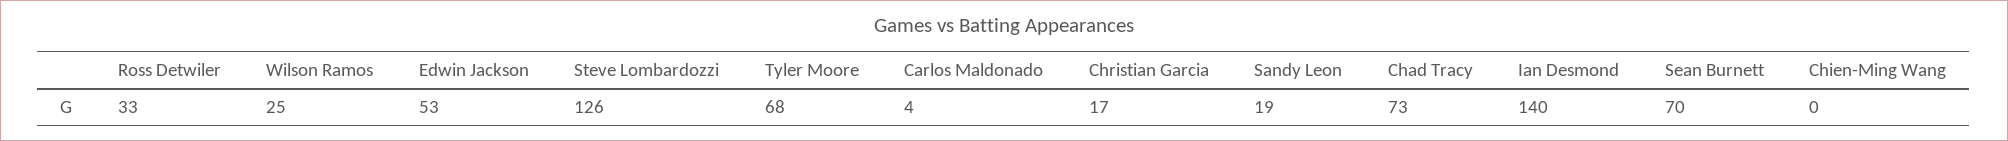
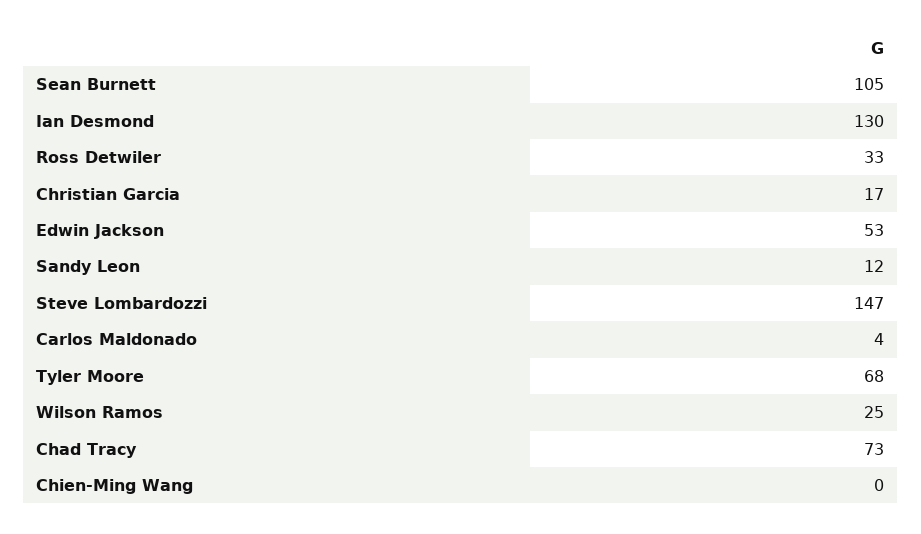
  {
    "Ross Detwiler": 33,
    "Wilson Ramos": 25,
    "Edwin Jackson": 53,
-   "Steve Lombardozzi": 126,
+   "Steve Lombardozzi": 147,
    "Tyler Moore": 68,
    "Carlos Maldonado": 4,
    "Christian Garcia": 17,
-   "Sandy Leon": 19,
+   "Sandy Leon": 12,
    "Chad Tracy": 73,
-   "Ian Desmond": 140,
+   "Ian Desmond": 130,
-   "Sean Burnett": 70,
+   "Sean Burnett": 105,
    "Chien-Ming Wang": 0
  }

